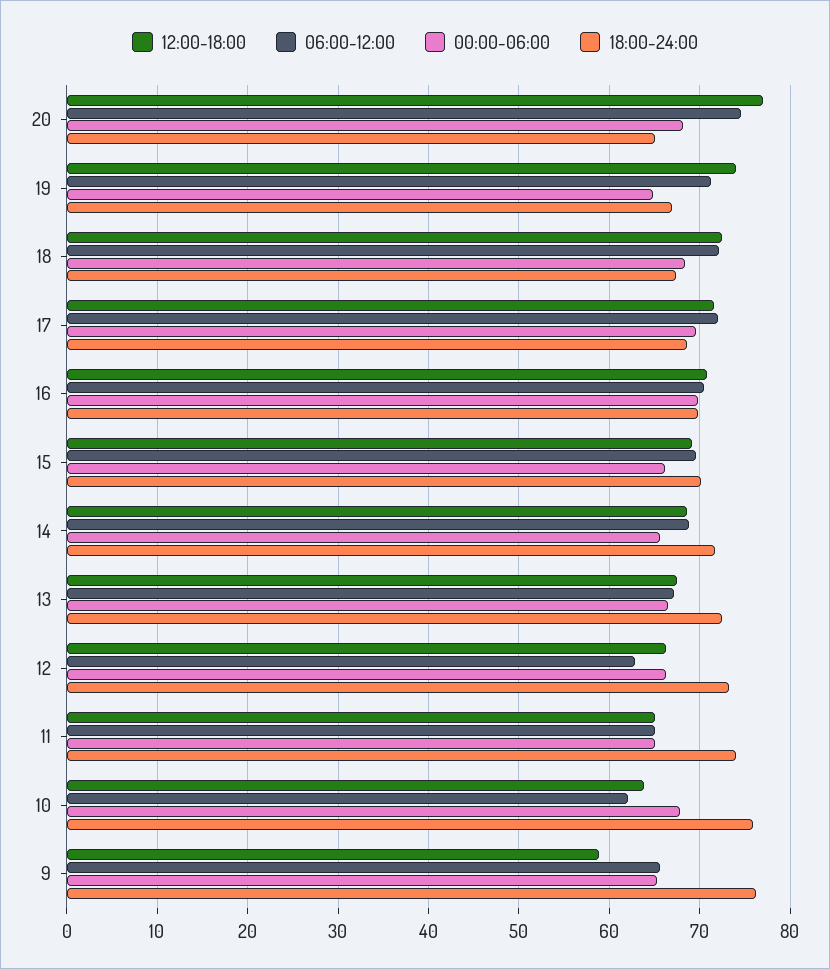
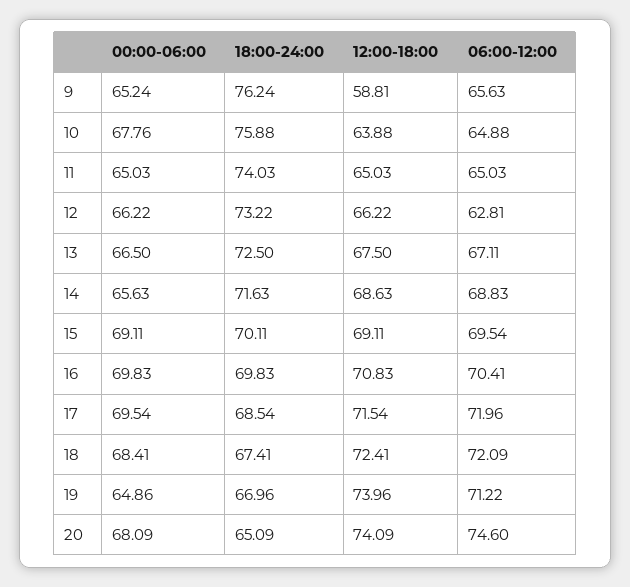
  {
    "12:00-18:00": {
-     "20": 77,
+     "20": 74.09,
      "19": 73.96,
      "18": 72.41,
      "17": 71.54,
      "16": 70.83,
      "15": 69.11,
      "14": 68.63,
      "13": 67.5,
      "12": 66.22,
      "11": 65.03,
      "10": 63.88,
      "9": 58.81
    },
    "06:00-12:00": {
      "20": 74.6,
      "19": 71.22,
      "18": 72.09,
      "17": 71.96,
      "16": 70.41,
      "15": 69.54,
      "14": 68.83,
      "13": 67.11,
      "12": 62.81,
      "11": 65.03,
-     "10": 62,
+     "10": 64.88,
      "9": 65.63
    },
    "00:00-06:00": {
      "20": 68.09,
      "19": 64.86,
      "18": 68.41,
      "17": 69.54,
      "16": 69.83,
-     "15": 66,
+     "15": 69.11,
      "14": 65.63,
      "13": 66.5,
      "12": 66.22,
      "11": 65.03,
      "10": 67.76,
      "9": 65.24
    },
    "18:00-24:00": {
      "20": 65.09,
      "19": 66.96,
      "18": 67.41,
      "17": 68.54,
      "16": 69.83,
      "15": 70.11,
      "14": 71.63,
      "13": 72.5,
      "12": 73.22,
      "11": 74.03,
      "10": 75.88,
      "9": 76.24
    }
  }

